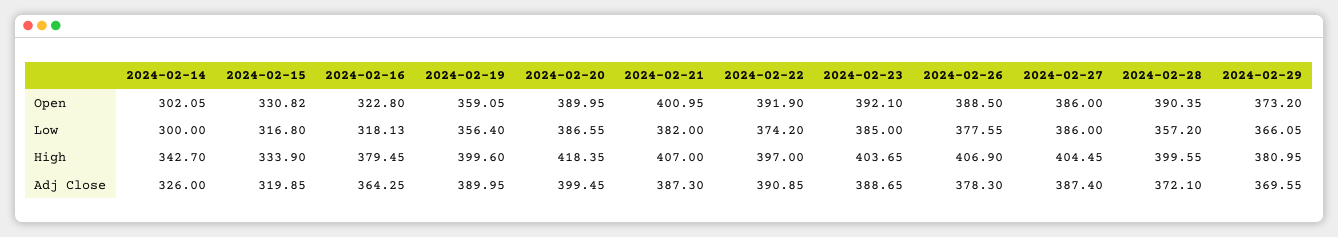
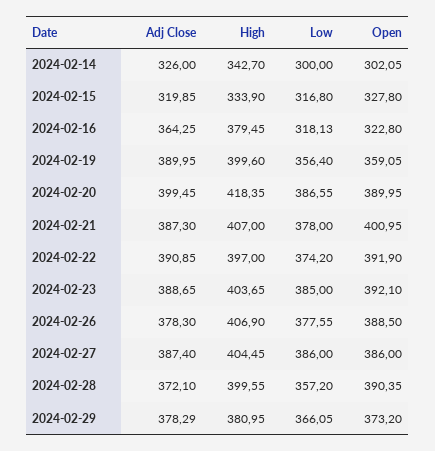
  {
    "2024-02-14": {
      "Open": 302.05,
      "Low": 300,
      "High": 342.7,
      "Adj Close": 326
    },
    "2024-02-15": {
-     "Open": 330.82,
+     "Open": 327.8,
      "Low": 316.8,
      "High": 333.9,
      "Adj Close": 319.85
    },
    "2024-02-16": {
      "Open": 322.8,
      "Low": 318.13,
      "High": 379.45,
      "Adj Close": 364.25
    },
    "2024-02-19": {
      "Open": 359.05,
      "Low": 356.4,
      "High": 399.6,
      "Adj Close": 389.95
    },
    "2024-02-20": {
      "Open": 389.95,
      "Low": 386.55,
      "High": 418.35,
      "Adj Close": 399.45
    },
    "2024-02-21": {
      "Open": 400.95,
-     "Low": 382,
+     "Low": 378,
      "High": 407,
      "Adj Close": 387.3
    },
    "2024-02-22": {
      "Open": 391.9,
      "Low": 374.2,
      "High": 397,
      "Adj Close": 390.85
    },
    "2024-02-23": {
      "Open": 392.1,
      "Low": 385,
      "High": 403.65,
      "Adj Close": 388.65
    },
    "2024-02-26": {
      "Open": 388.5,
      "Low": 377.55,
      "High": 406.9,
      "Adj Close": 378.3
    },
    "2024-02-27": {
      "Open": 386,
      "Low": 386,
      "High": 404.45,
      "Adj Close": 387.4
    },
    "2024-02-28": {
      "Open": 390.35,
      "Low": 357.2,
      "High": 399.55,
      "Adj Close": 372.1
    },
    "2024-02-29": {
      "Open": 373.2,
      "Low": 366.05,
      "High": 380.95,
-     "Adj Close": 369.55
+     "Adj Close": 378.29
    }
  }

